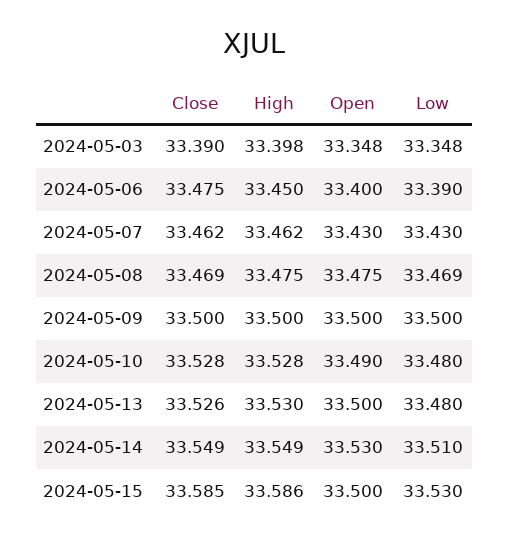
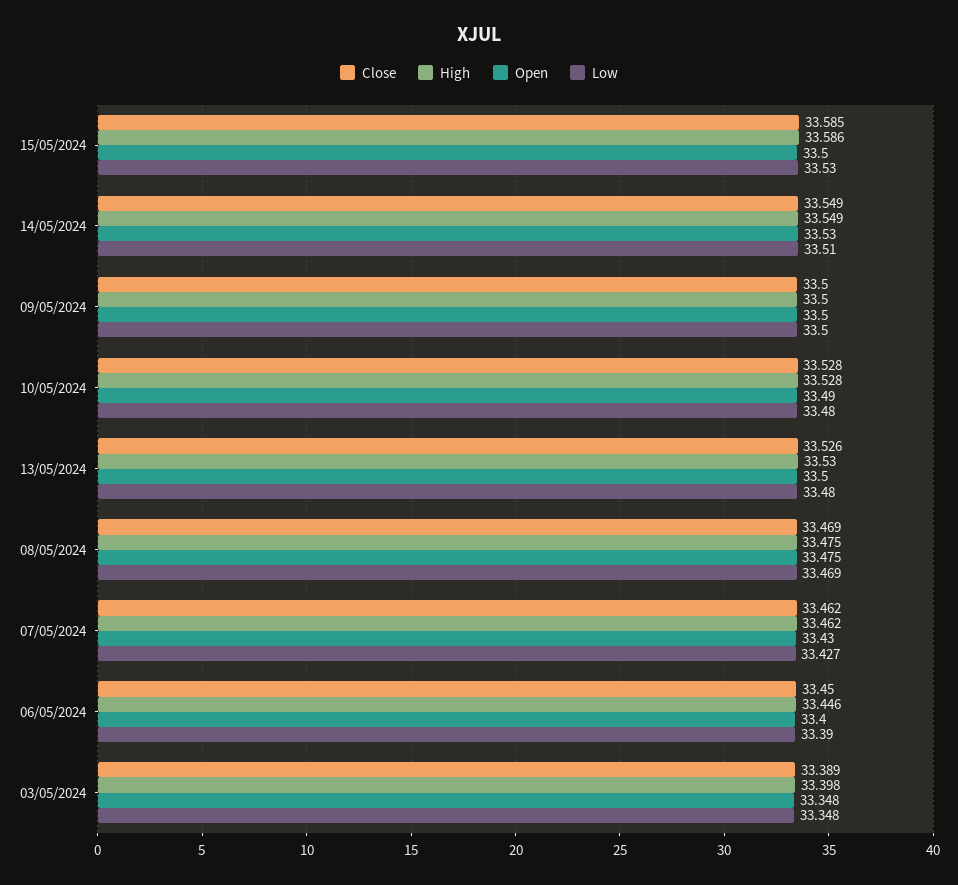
  {
    "Close": {
-     "2024-05-03": 33.39,
+     "2024-05-03": 33.389,
-     "2024-05-06": 33.475,
+     "2024-05-06": 33.45,
      "2024-05-07": 33.462,
      "2024-05-08": 33.469,
      "2024-05-09": 33.5,
      "2024-05-10": 33.528,
      "2024-05-13": 33.526,
      "2024-05-14": 33.549,
      "2024-05-15": 33.585
    },
    "High": {
      "2024-05-03": 33.398,
-     "2024-05-06": 33.45,
+     "2024-05-06": 33.446,
      "2024-05-07": 33.462,
      "2024-05-08": 33.475,
      "2024-05-09": 33.5,
      "2024-05-10": 33.528,
      "2024-05-13": 33.53,
      "2024-05-14": 33.549,
      "2024-05-15": 33.586
    },
    "Open": {
      "2024-05-03": 33.348,
      "2024-05-06": 33.4,
      "2024-05-07": 33.43,
      "2024-05-08": 33.475,
      "2024-05-09": 33.5,
      "2024-05-10": 33.49,
      "2024-05-13": 33.5,
      "2024-05-14": 33.53,
      "2024-05-15": 33.5
    },
    "Low": {
      "2024-05-03": 33.348,
      "2024-05-06": 33.39,
-     "2024-05-07": 33.43,
+     "2024-05-07": 33.427,
      "2024-05-08": 33.469,
      "2024-05-09": 33.5,
      "2024-05-10": 33.48,
      "2024-05-13": 33.48,
      "2024-05-14": 33.51,
      "2024-05-15": 33.53
    }
  }

